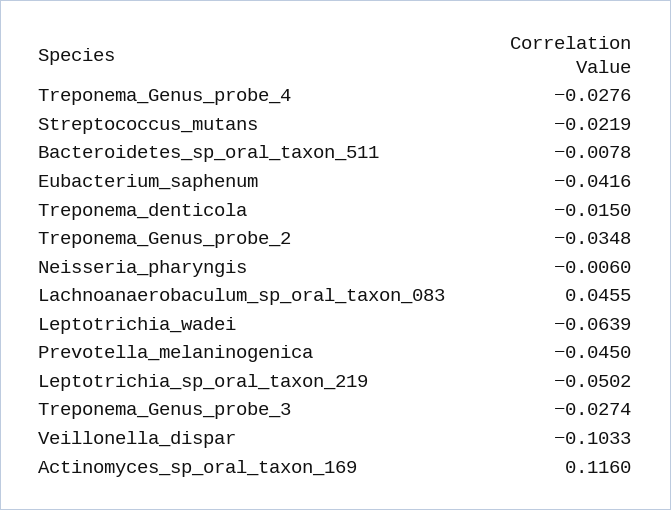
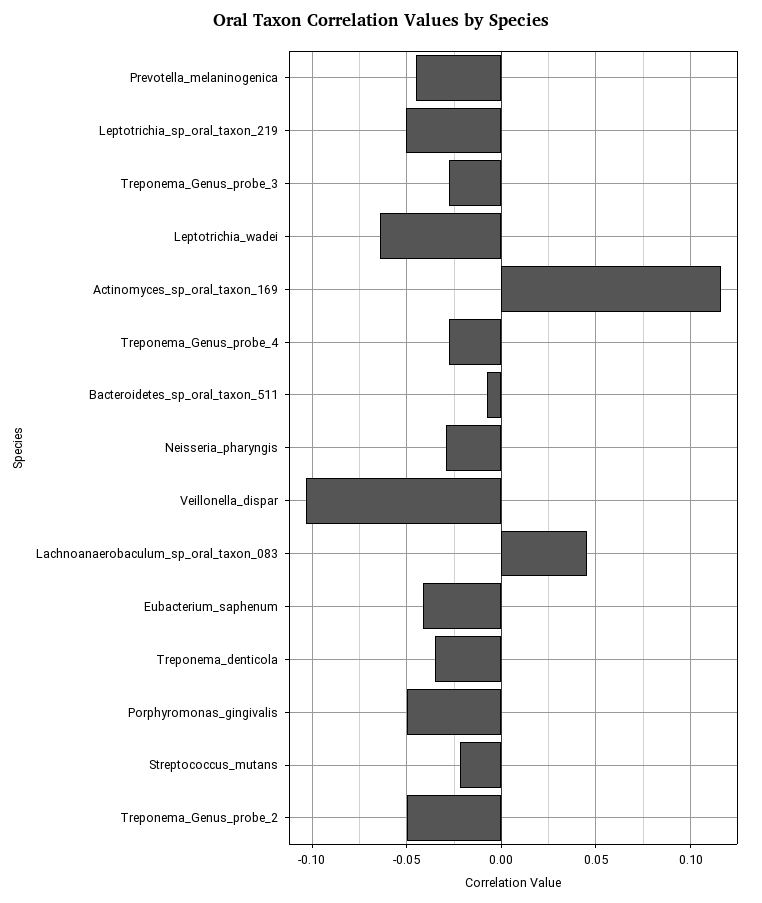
  {
    "Treponema_Genus_probe_4": -0.0276,
    "Streptococcus_mutans": -0.0219,
    "Bacteroidetes_sp_oral_taxon_511": -0.0078,
    "Eubacterium_saphenum": -0.0416,
-   "Treponema_denticola": -0.015,
+   "Treponema_denticola": -0.035,
-   "Treponema_Genus_probe_2": -0.0348,
+   "Treponema_Genus_probe_2": -0.05,
-   "Neisseria_pharyngis": -0.006,
+   "Neisseria_pharyngis": -0.03,
    "Lachnoanaerobaculum_sp_oral_taxon_083": 0.0455,
    "Leptotrichia_wadei": -0.0639,
    "Prevotella_melaninogenica": -0.045,
    "Leptotrichia_sp_oral_taxon_219": -0.0502,
    "Treponema_Genus_probe_3": -0.0274,
    "Veillonella_dispar": -0.1033,
-   "Actinomyces_sp_oral_taxon_169": 0.116
+   "Actinomyces_sp_oral_taxon_169": 0.116,
+   "Porphyromonas_gingivalis": -0.05
  }

